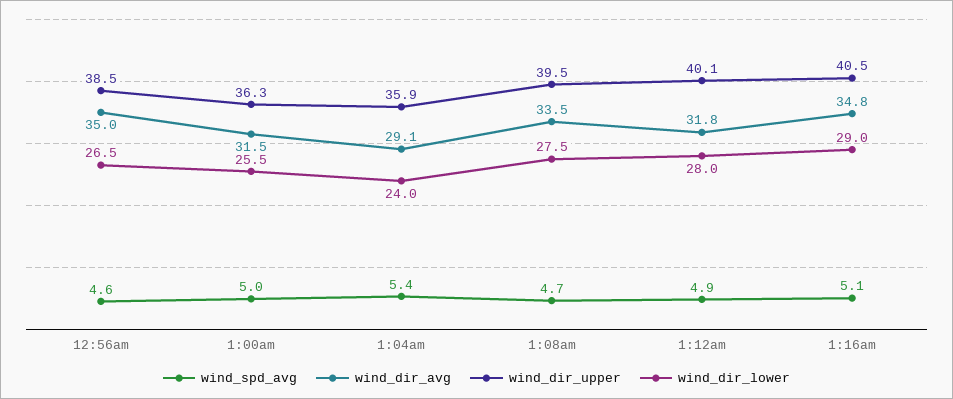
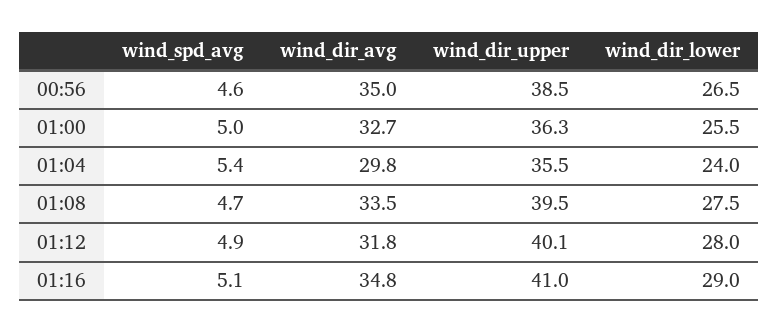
  {
    "wind_spd_avg": {
      "12:56am": 4.6,
      "1:00am": 5,
      "1:04am": 5.4,
      "1:08am": 4.7,
      "1:12am": 4.9,
      "1:16am": 5.1
    },
    "wind_dir_avg": {
      "12:56am": 35,
-     "1:00am": 31.5,
+     "1:00am": 32.7,
-     "1:04am": 29.1,
+     "1:04am": 29.8,
      "1:08am": 33.5,
      "1:12am": 31.8,
      "1:16am": 34.8
    },
    "wind_dir_upper": {
      "12:56am": 38.5,
      "1:00am": 36.3,
-     "1:04am": 35.9,
+     "1:04am": 35.5,
      "1:08am": 39.5,
      "1:12am": 40.1,
-     "1:16am": 40.5
+     "1:16am": 41
    },
    "wind_dir_lower": {
      "12:56am": 26.5,
      "1:00am": 25.5,
      "1:04am": 24,
      "1:08am": 27.5,
      "1:12am": 28,
      "1:16am": 29
    }
  }

